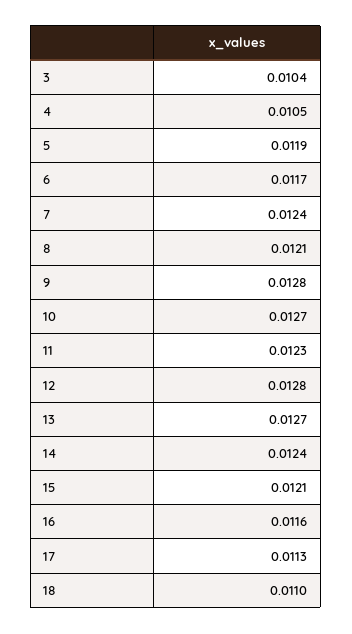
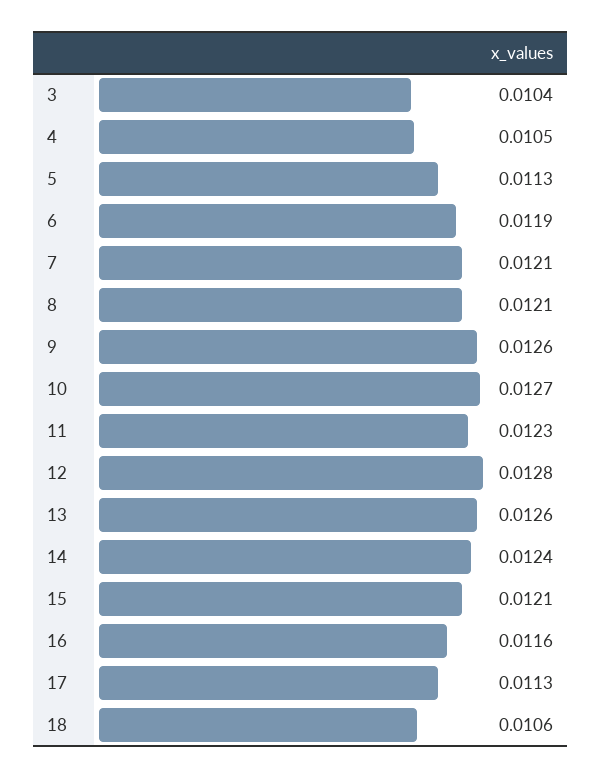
  {
    "3": 0.0104,
    "4": 0.0105,
-   "5": 0.0119,
+   "5": 0.0113,
-   "6": 0.0117,
+   "6": 0.0119,
-   "7": 0.0124,
+   "7": 0.0121,
    "8": 0.0121,
-   "9": 0.0128,
+   "9": 0.0126,
    "10": 0.0127,
    "11": 0.0123,
    "12": 0.0128,
-   "13": 0.0127,
+   "13": 0.0126,
    "14": 0.0124,
    "15": 0.0121,
    "16": 0.0116,
    "17": 0.0113,
-   "18": 0.011
+   "18": 0.0106
  }

